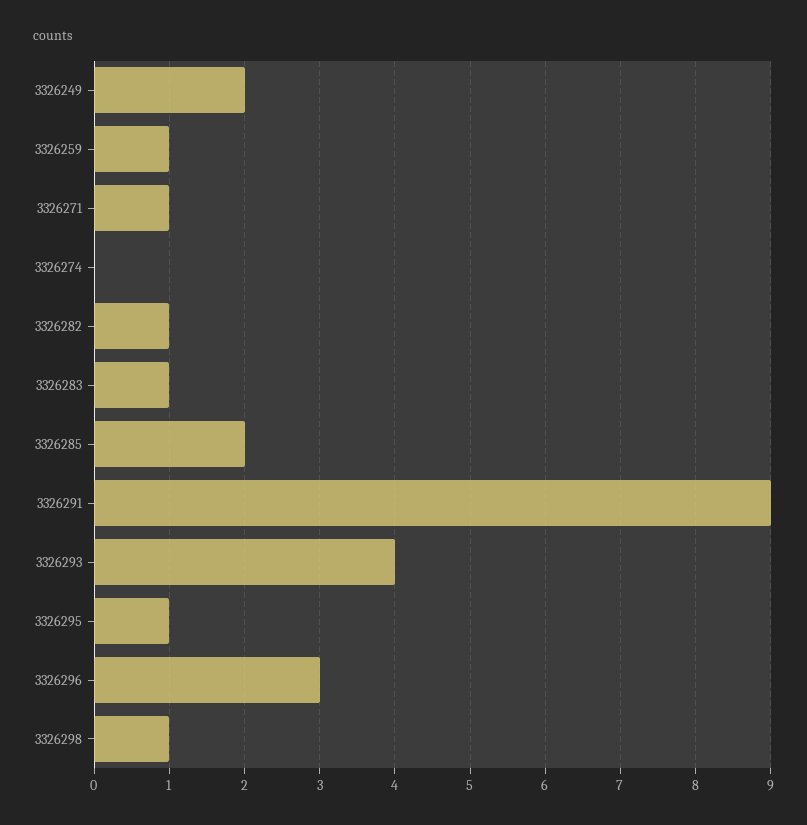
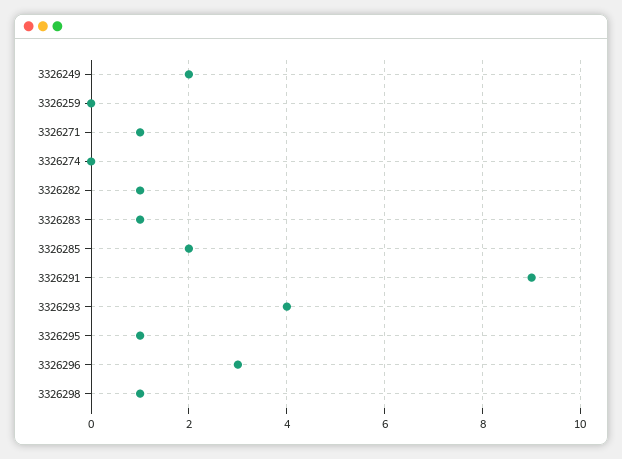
  {
    "3326249": 2,
-   "3326259": 1,
+   "3326259": 0,
    "3326271": 1,
    "3326274": 0,
    "3326282": 1,
    "3326283": 1,
    "3326285": 2,
    "3326291": 9,
    "3326293": 4,
    "3326295": 1,
    "3326296": 3,
    "3326298": 1
  }

